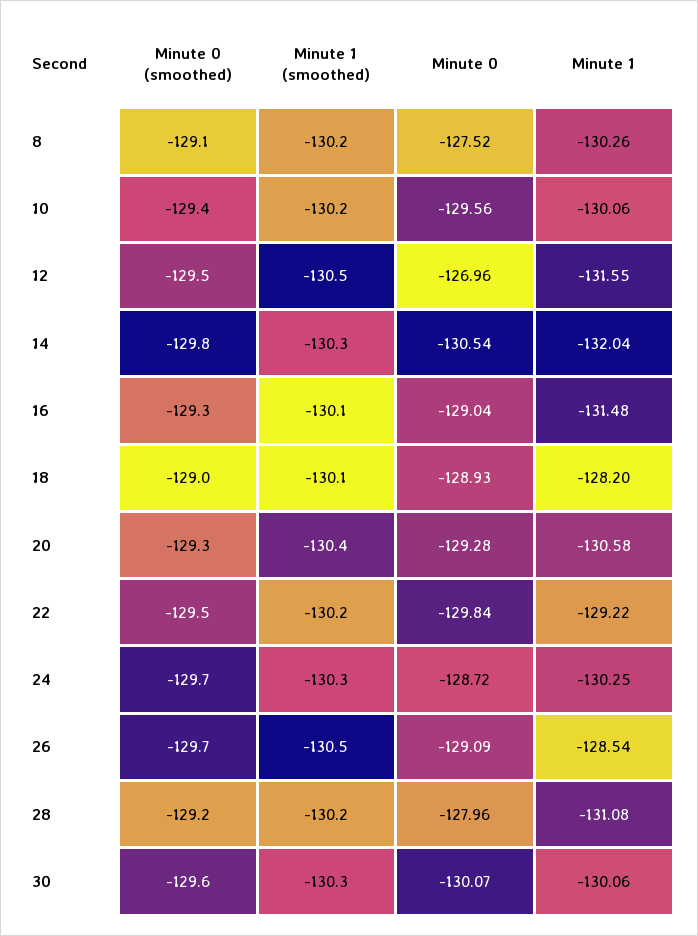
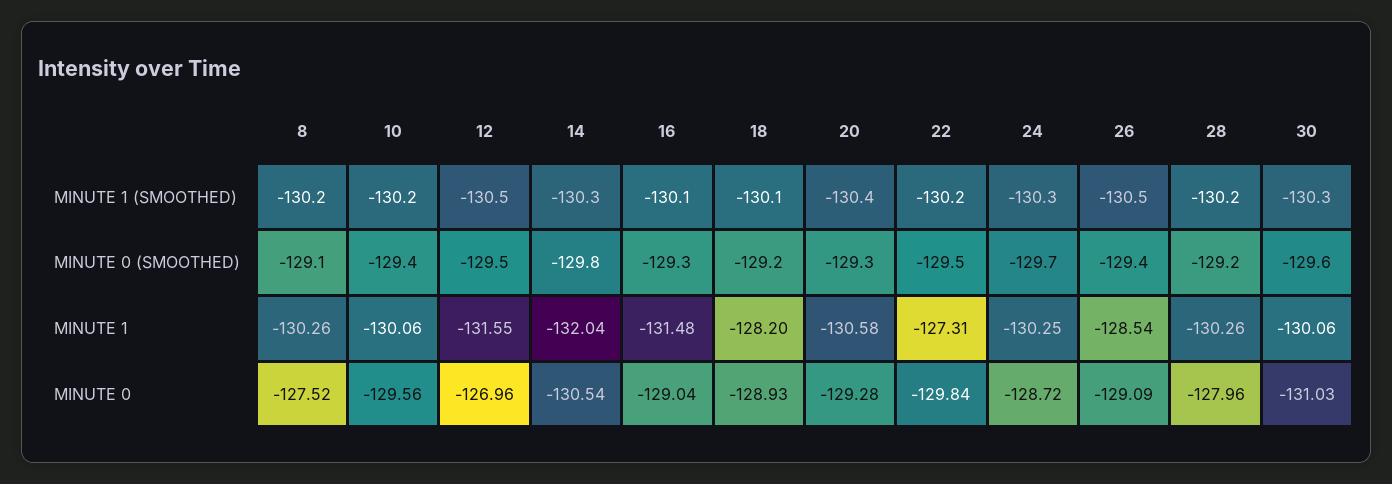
  {
    "Minute 0 (smoothed)": {
      "8": -129.1,
      "10": -129.4,
      "12": -129.5,
      "14": -129.8,
      "16": -129.3,
-     "18": -129,
+     "18": -129.2,
      "20": -129.3,
      "22": -129.5,
      "24": -129.7,
-     "26": -129.7,
+     "26": -129.4,
      "28": -129.2,
      "30": -129.6
    },
    "Minute 1 (smoothed)": {
      "8": -130.2,
      "10": -130.2,
      "12": -130.5,
      "14": -130.3,
      "16": -130.1,
      "18": -130.1,
      "20": -130.4,
      "22": -130.2,
      "24": -130.3,
      "26": -130.5,
      "28": -130.2,
      "30": -130.3
    },
    "Minute 0": {
      "8": -127.52,
      "10": -129.56,
      "12": -126.96,
      "14": -130.54,
      "16": -129.04,
      "18": -128.93,
      "20": -129.28,
      "22": -129.84,
      "24": -128.72,
      "26": -129.09,
      "28": -127.96,
-     "30": -130.07
+     "30": -131.03
    },
    "Minute 1": {
      "8": -130.26,
      "10": -130.06,
      "12": -131.55,
      "14": -132.04,
      "16": -131.48,
      "18": -128.2,
      "20": -130.58,
-     "22": -129.22,
+     "22": -127.31,
      "24": -130.25,
      "26": -128.54,
-     "28": -131.08,
+     "28": -130.26,
      "30": -130.06
    }
  }

